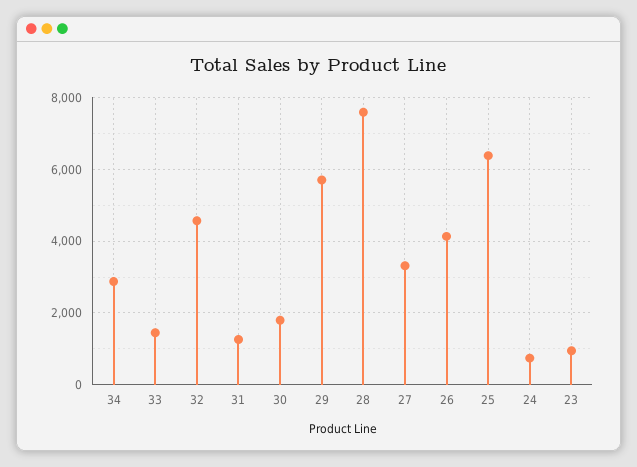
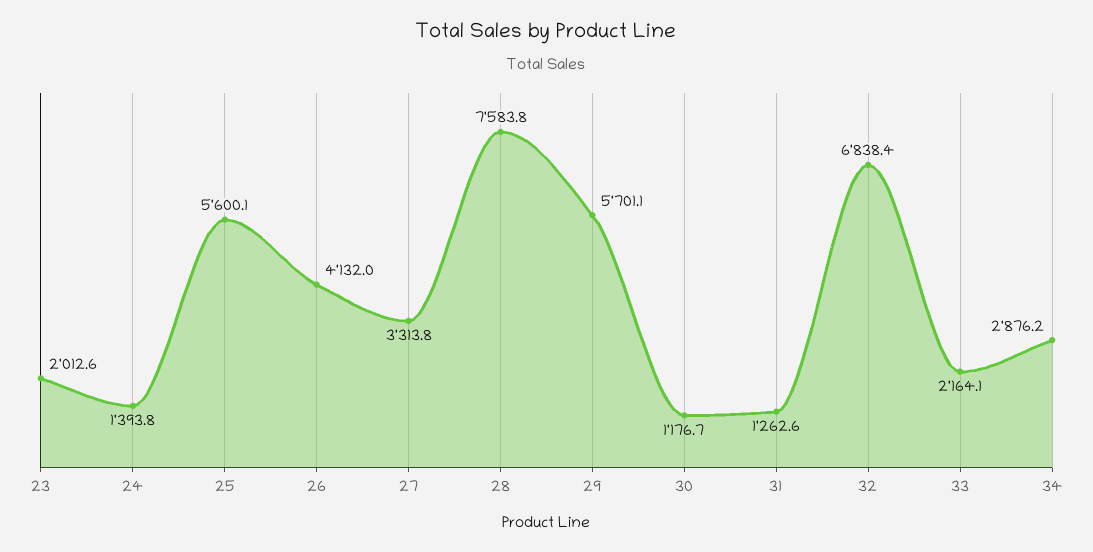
  {
    "34": 2876.2,
-   "33": 1400,
+   "33": 2164.1,
-   "32": 4600,
+   "32": 6838.4,
    "31": 1262.6,
-   "30": 1800,
+   "30": 1176.7,
    "29": 5701.1,
    "28": 7583.8,
    "27": 3313.8,
    "26": 4132,
-   "25": 6400,
+   "25": 5600.1,
-   "24": 800,
+   "24": 1393.8,
-   "23": 1000
+   "23": 2012.6
  }

